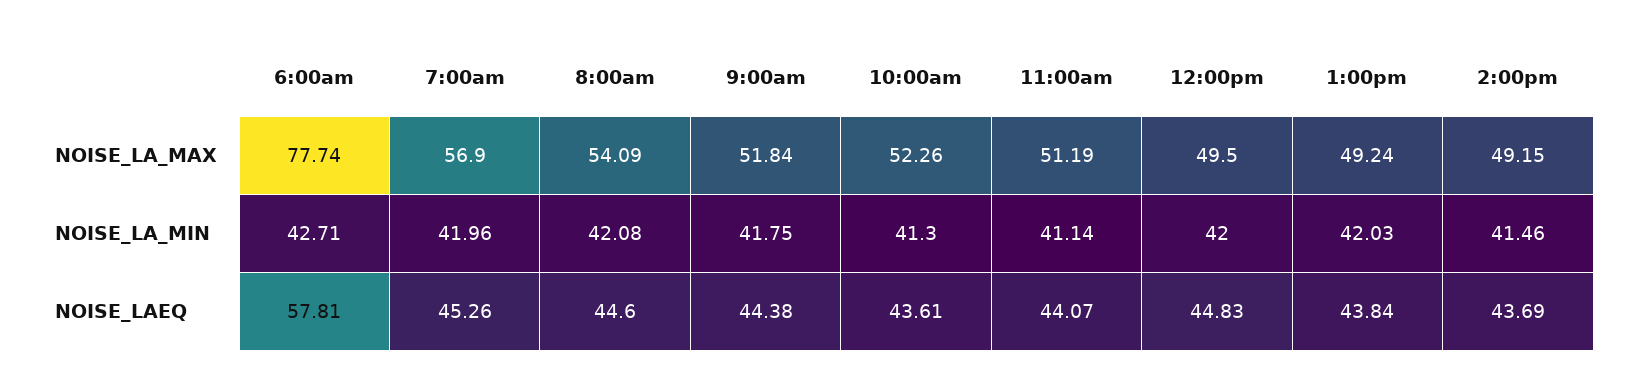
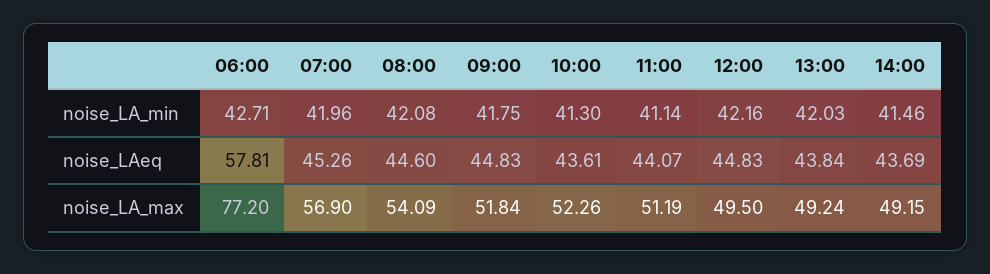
  {
    "6:00am": {
-     "NOISE_LA_MAX": 77.74,
+     "NOISE_LA_MAX": 77.2,
      "NOISE_LA_MIN": 42.71,
      "NOISE_LAEQ": 57.81
    },
    "7:00am": {
      "NOISE_LA_MAX": 56.9,
      "NOISE_LA_MIN": 41.96,
      "NOISE_LAEQ": 45.26
    },
    "8:00am": {
      "NOISE_LA_MAX": 54.09,
      "NOISE_LA_MIN": 42.08,
      "NOISE_LAEQ": 44.6
    },
    "9:00am": {
      "NOISE_LA_MAX": 51.84,
      "NOISE_LA_MIN": 41.75,
-     "NOISE_LAEQ": 44.38
+     "NOISE_LAEQ": 44.83
    },
    "10:00am": {
      "NOISE_LA_MAX": 52.26,
      "NOISE_LA_MIN": 41.3,
      "NOISE_LAEQ": 43.61
    },
    "11:00am": {
      "NOISE_LA_MAX": 51.19,
      "NOISE_LA_MIN": 41.14,
      "NOISE_LAEQ": 44.07
    },
    "12:00pm": {
      "NOISE_LA_MAX": 49.5,
-     "NOISE_LA_MIN": 42,
+     "NOISE_LA_MIN": 42.16,
      "NOISE_LAEQ": 44.83
    },
    "1:00pm": {
      "NOISE_LA_MAX": 49.24,
      "NOISE_LA_MIN": 42.03,
      "NOISE_LAEQ": 43.84
    },
    "2:00pm": {
      "NOISE_LA_MAX": 49.15,
      "NOISE_LA_MIN": 41.46,
      "NOISE_LAEQ": 43.69
    }
  }

